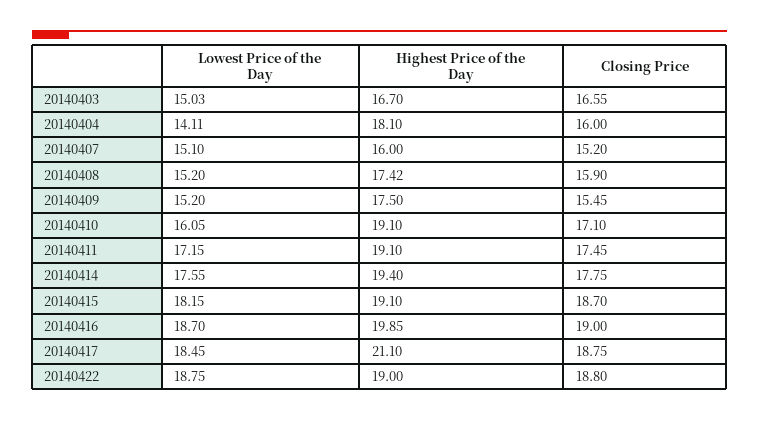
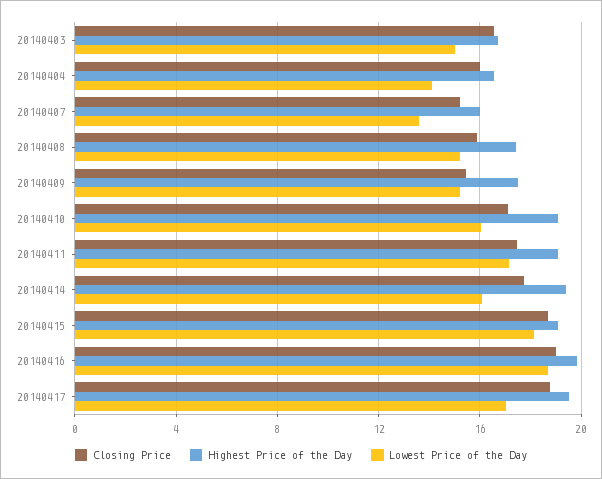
  {
    "Lowest Price of the Day": {
      "20140403": 15.03,
      "20140404": 14.11,
-     "20140407": 15.1,
+     "20140407": 13.5,
      "20140408": 15.2,
      "20140409": 15.2,
      "20140410": 16.05,
      "20140411": 17.15,
-     "20140414": 17.55,
+     "20140414": 16,
      "20140415": 18.15,
      "20140416": 18.7,
-     "20140417": 18.45,
+     "20140417": 17
-     "20140422": 18.75
    },
    "Highest Price of the Day": {
      "20140403": 16.7,
-     "20140404": 18.1,
+     "20140404": 16.5,
      "20140407": 16,
      "20140408": 17.42,
      "20140409": 17.5,
      "20140410": 19.1,
      "20140411": 19.1,
      "20140414": 19.4,
      "20140415": 19.1,
      "20140416": 19.85,
-     "20140417": 21.1,
+     "20140417": 19.5
-     "20140422": 19
    },
    "Closing Price": {
      "20140403": 16.55,
      "20140404": 16,
      "20140407": 15.2,
      "20140408": 15.9,
      "20140409": 15.45,
      "20140410": 17.1,
      "20140411": 17.45,
      "20140414": 17.75,
      "20140415": 18.7,
      "20140416": 19,
-     "20140417": 18.75,
+     "20140417": 18.75
-     "20140422": 18.8
    }
  }

